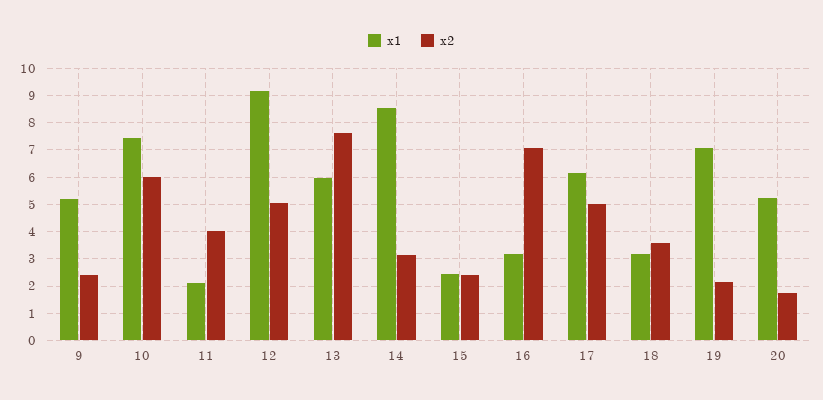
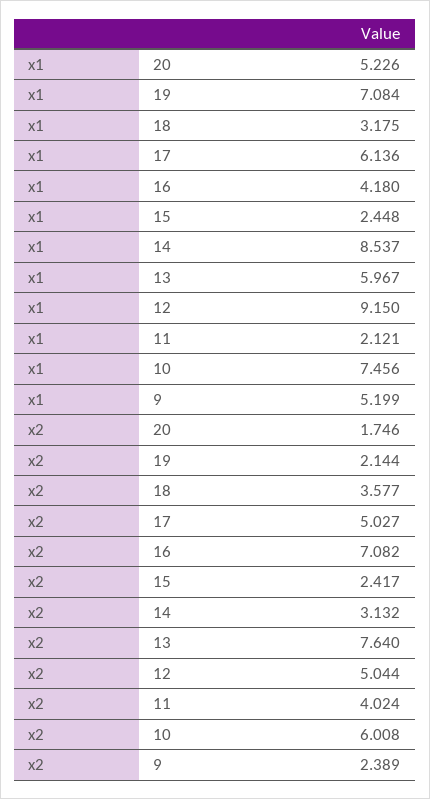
  {
    "x1": {
      "9": 5.199,
      "10": 7.456,
      "11": 2.121,
      "12": 9.15,
      "13": 5.967,
      "14": 8.537,
      "15": 2.448,
-     "16": 3.25,
+     "16": 4.18,
      "17": 6.136,
      "18": 3.175,
      "19": 7.084,
      "20": 5.226
    },
    "x2": {
      "9": 2.389,
      "10": 6.008,
      "11": 4.024,
      "12": 5.044,
      "13": 7.64,
      "14": 3.132,
      "15": 2.417,
      "16": 7.082,
      "17": 5.027,
      "18": 3.577,
      "19": 2.144,
      "20": 1.746
    }
  }

